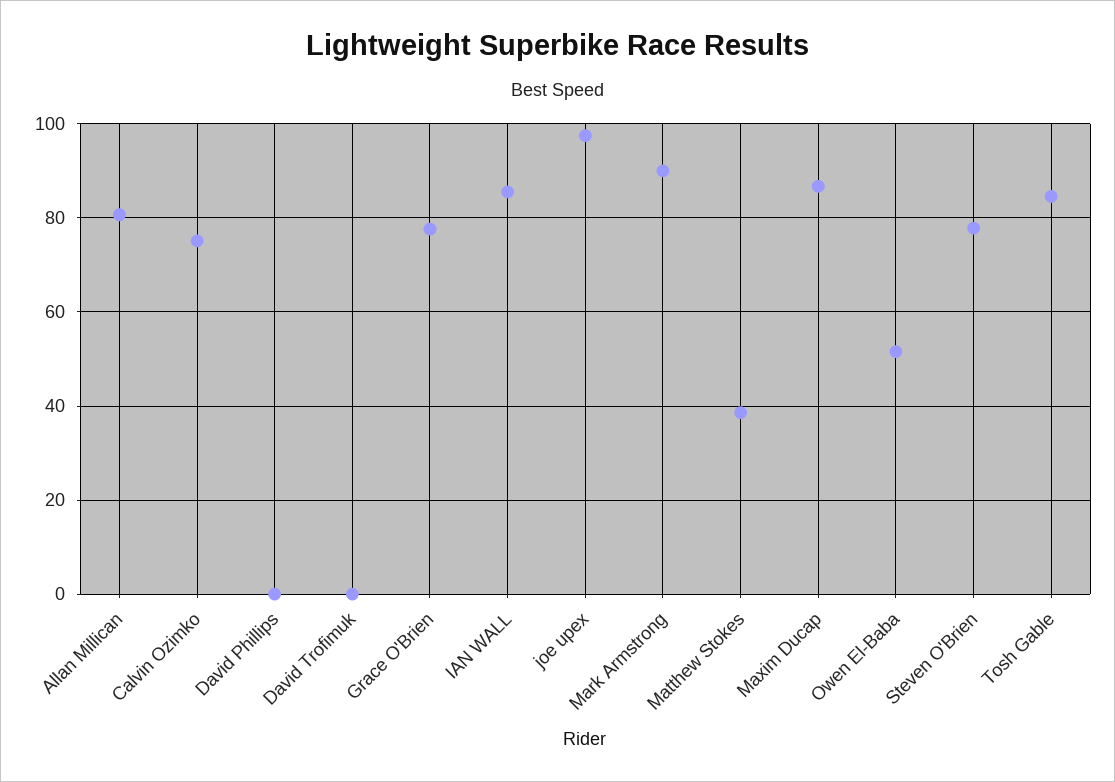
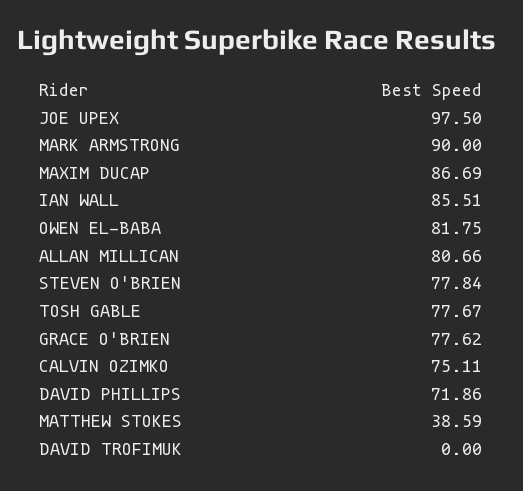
  {
    "Allan Millican": 80.66,
    "Calvin Ozimko": 75.11,
-   "David Phillips": 0,
+   "David Phillips": 71.86,
    "David Trofimuk": 0,
    "Grace O'Brien": 77.62,
    "IAN WALL": 85.51,
    "joe upex": 97.5,
    "Mark Armstrong": 90,
    "Matthew Stokes": 38.59,
    "Maxim Ducap": 86.69,
-   "Owen El-Baba": 52,
+   "Owen El-Baba": 81.75,
    "Steven O'Brien": 77.84,
-   "Tosh Gable": 84
+   "Tosh Gable": 77.67
  }

